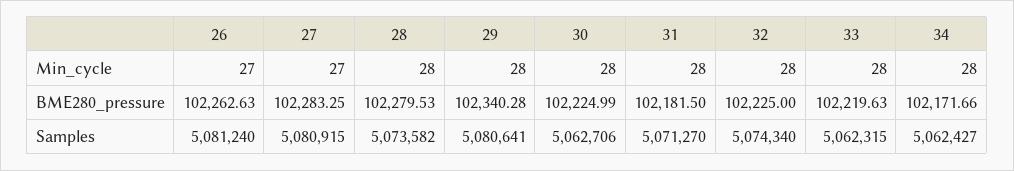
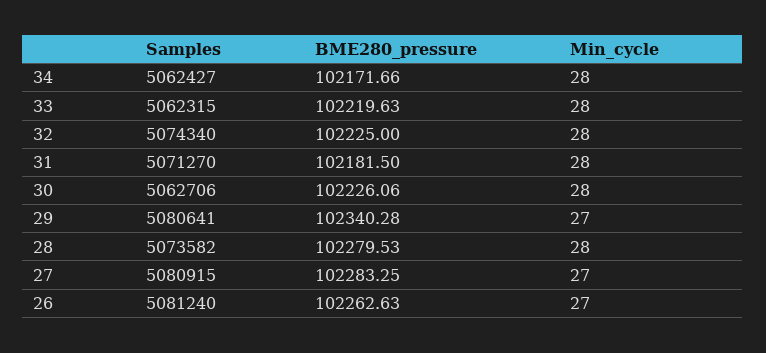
  {
    "26": {
      "Min_cycle": 27,
      "BME280_pressure": 102262.63,
      "Samples": 5081240
    },
    "27": {
      "Min_cycle": 27,
      "BME280_pressure": 102283.25,
      "Samples": 5080915
    },
    "28": {
      "Min_cycle": 28,
      "BME280_pressure": 102279.53,
      "Samples": 5073582
    },
    "29": {
-     "Min_cycle": 28,
+     "Min_cycle": 27,
      "BME280_pressure": 102340.28,
      "Samples": 5080641
    },
    "30": {
      "Min_cycle": 28,
-     "BME280_pressure": 102224.99,
+     "BME280_pressure": 102226.06,
      "Samples": 5062706
    },
    "31": {
      "Min_cycle": 28,
      "BME280_pressure": 102181.5,
      "Samples": 5071270
    },
    "32": {
      "Min_cycle": 28,
      "BME280_pressure": 102225,
      "Samples": 5074340
    },
    "33": {
      "Min_cycle": 28,
      "BME280_pressure": 102219.63,
      "Samples": 5062315
    },
    "34": {
      "Min_cycle": 28,
      "BME280_pressure": 102171.66,
      "Samples": 5062427
    }
  }

